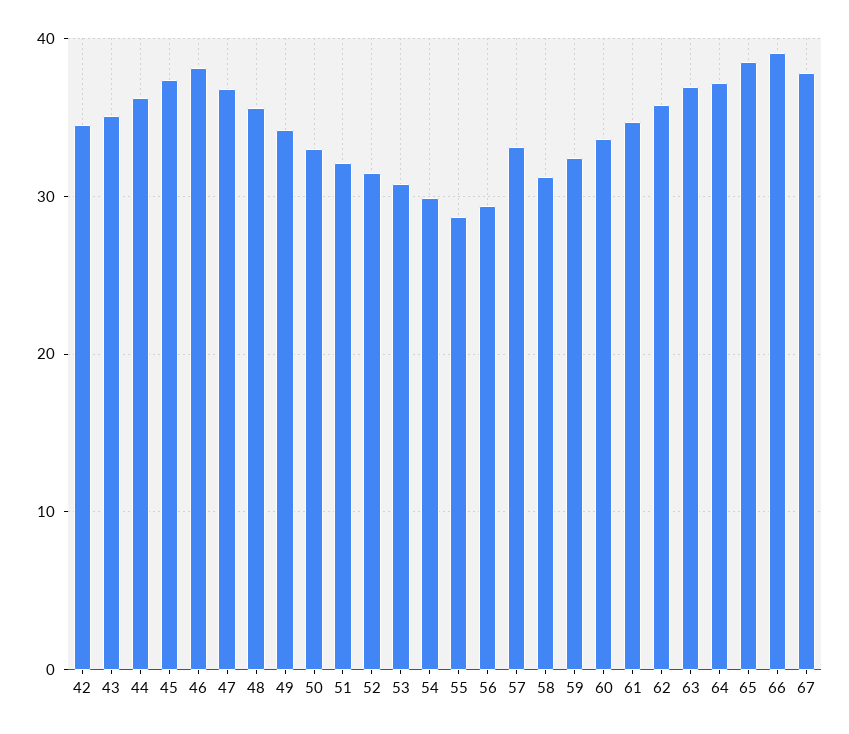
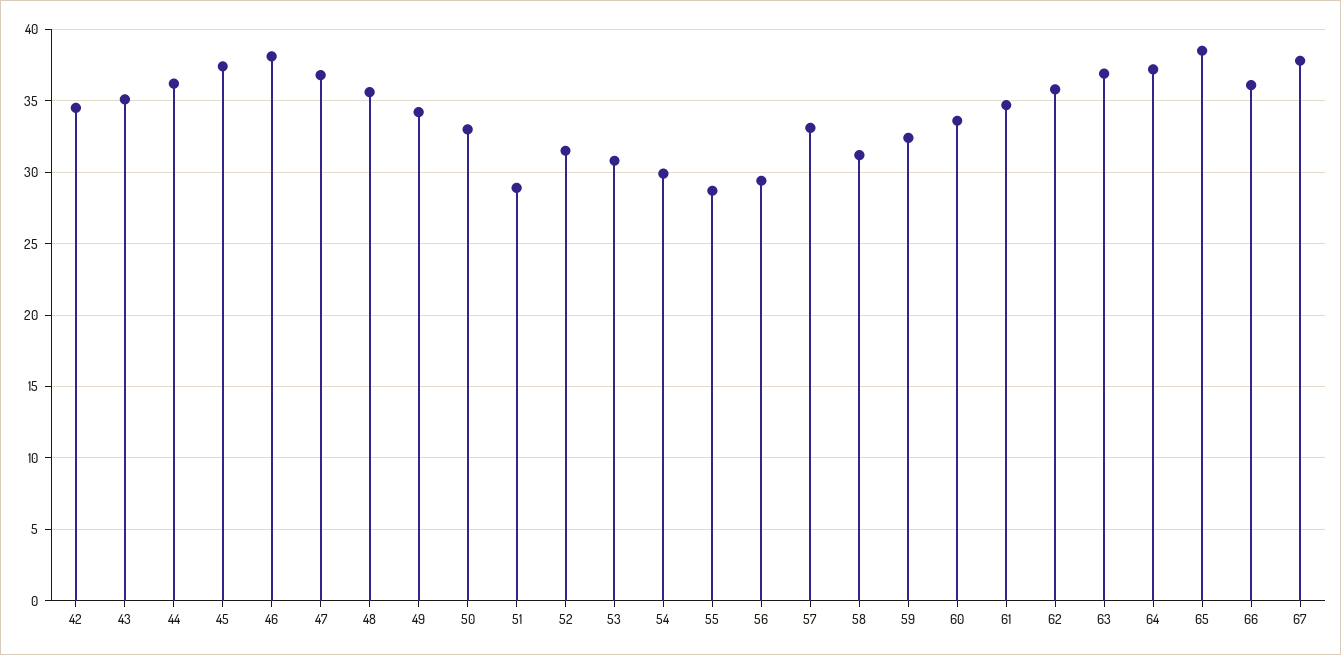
  {
    "42": 34.5,
    "43": 35,
    "44": 36,
    "45": 37.5,
    "46": 38,
    "47": 37,
    "48": 35.5,
    "49": 34,
    "50": 33,
-   "51": 32,
+   "51": 29,
    "52": 31.5,
    "53": 31,
    "54": 30,
    "55": 28.5,
    "56": 29.5,
    "57": 33,
    "58": 31,
    "59": 32.5,
    "60": 33.5,
    "61": 34.5,
    "62": 36,
    "63": 37,
    "64": 37,
    "65": 38.5,
-   "66": 39,
+   "66": 36,
    "67": 38
  }

